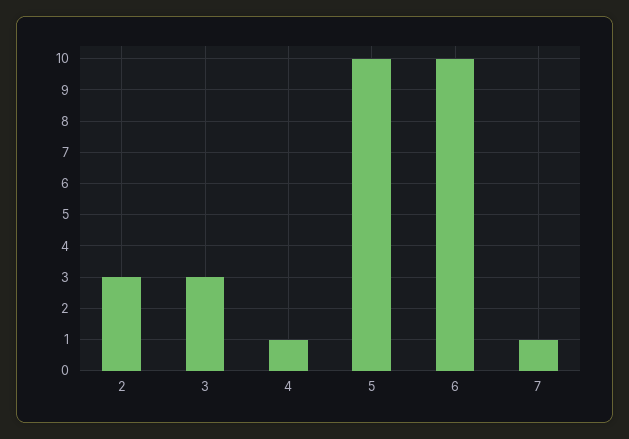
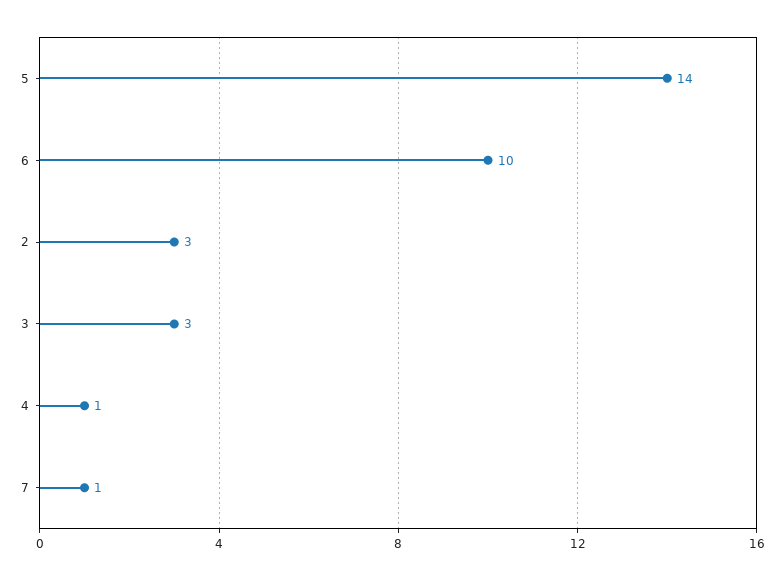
  {
    "2": 3,
    "3": 3,
    "4": 1,
-   "5": 10,
+   "5": 14,
    "6": 10,
    "7": 1
  }

